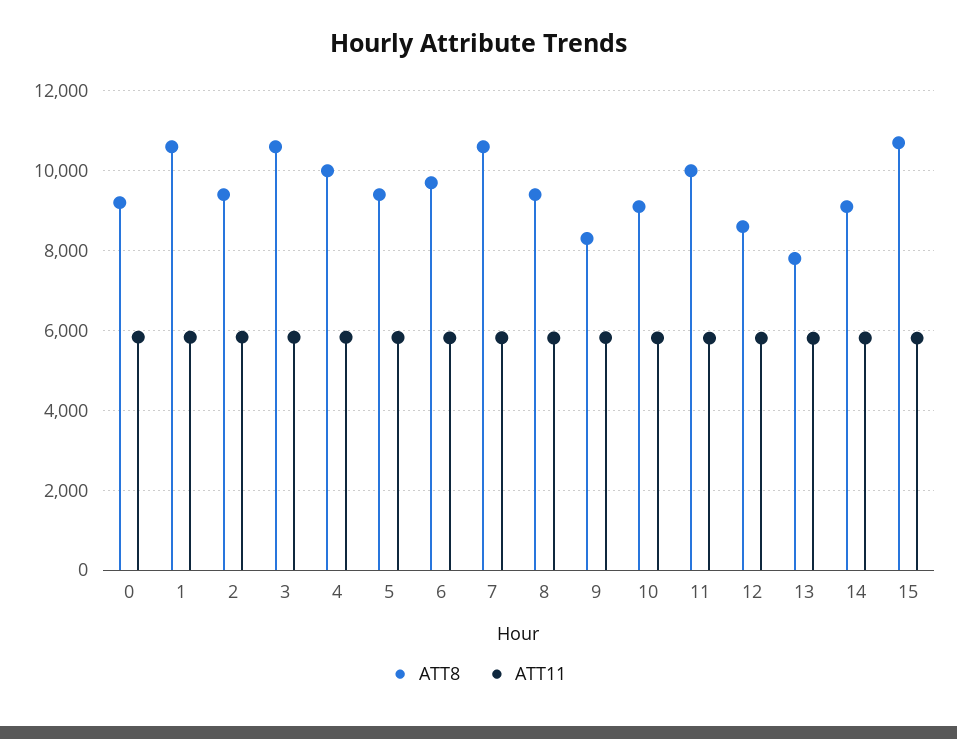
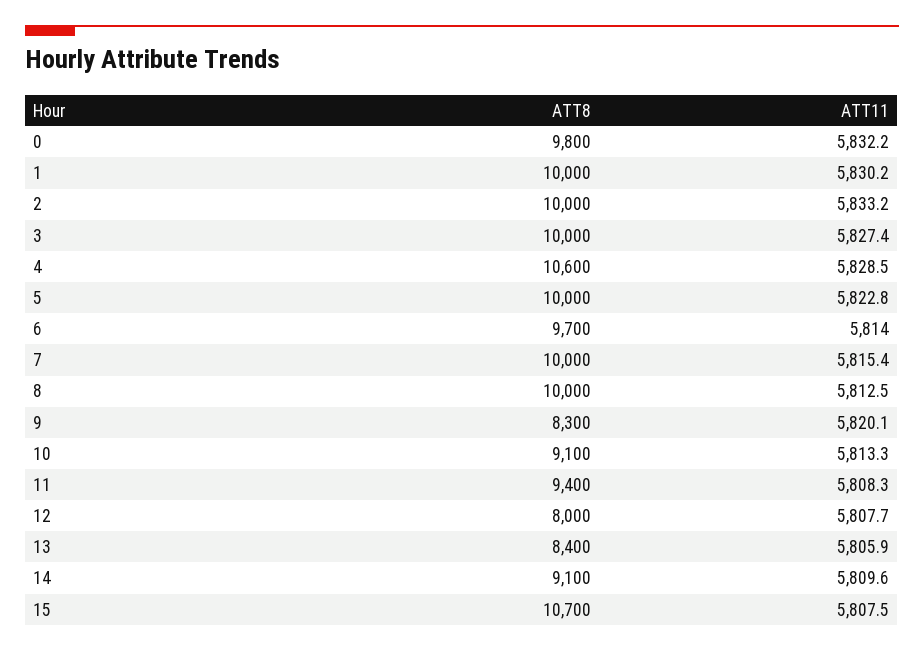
  {
    "ATT8": {
-     "0": 9200,
+     "0": 9800,
-     "1": 10600,
+     "1": 10000,
-     "2": 9400,
+     "2": 10000,
-     "3": 10600,
+     "3": 10000,
-     "4": 10000,
+     "4": 10600,
-     "5": 9400,
+     "5": 10000,
      "6": 9700,
-     "7": 10600,
+     "7": 10000,
-     "8": 9400,
+     "8": 10000,
      "9": 8300,
      "10": 9100,
-     "11": 10000,
+     "11": 9400,
-     "12": 8600,
+     "12": 8000,
-     "13": 7800,
+     "13": 8400,
      "14": 9100,
      "15": 10700
    },
    "ATT11": {
      "0": 5832.2,
      "1": 5830.2,
      "2": 5833.2,
      "3": 5827.4,
      "4": 5828.5,
      "5": 5822.8,
      "6": 5814,
      "7": 5815.4,
      "8": 5812.5,
      "9": 5820.1,
      "10": 5813.3,
      "11": 5808.3,
      "12": 5807.7,
      "13": 5805.9,
      "14": 5809.6,
      "15": 5807.5
    }
  }

